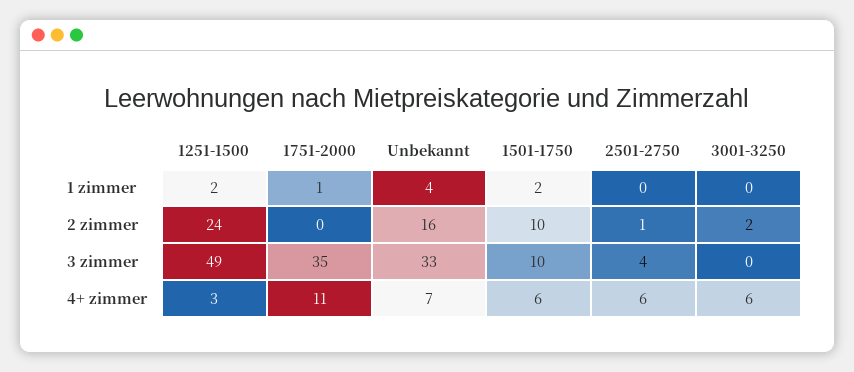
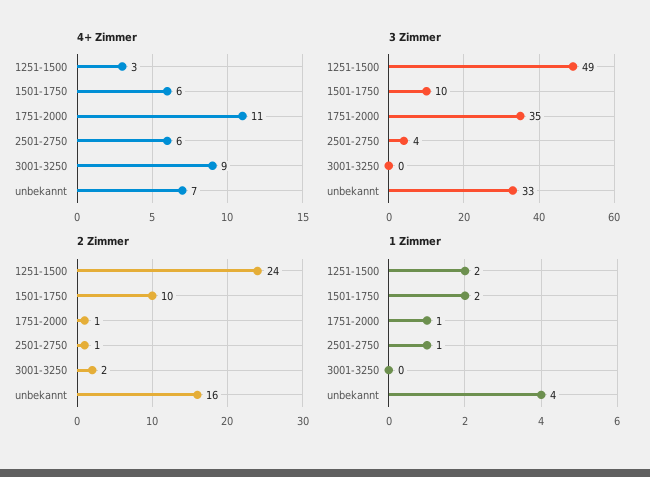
  {
    "1 zimmer": {
      "1251-1500": 2,
      "1751-2000": 1,
      "Unbekannt": 4,
      "1501-1750": 2,
-     "2501-2750": 0,
+     "2501-2750": 1,
      "3001-3250": 0
    },
    "2 zimmer": {
      "1251-1500": 24,
-     "1751-2000": 0,
+     "1751-2000": 1,
      "Unbekannt": 16,
      "1501-1750": 10,
      "2501-2750": 1,
      "3001-3250": 2
    },
    "3 zimmer": {
      "1251-1500": 49,
      "1751-2000": 35,
      "Unbekannt": 33,
      "1501-1750": 10,
      "2501-2750": 4,
      "3001-3250": 0
    },
    "4+ zimmer": {
      "1251-1500": 3,
      "1751-2000": 11,
      "Unbekannt": 7,
      "1501-1750": 6,
      "2501-2750": 6,
-     "3001-3250": 6
+     "3001-3250": 9
    }
  }

